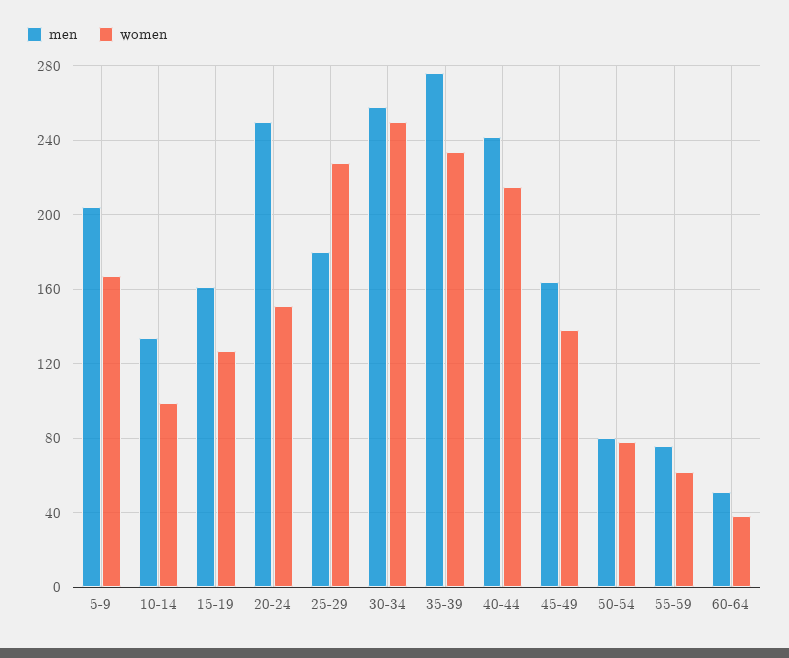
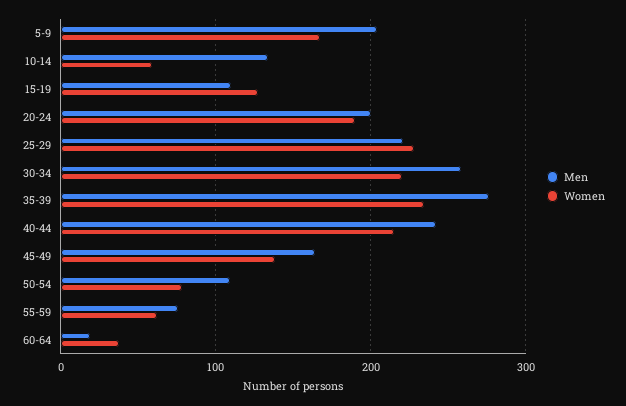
  {
    "men": {
      "5-9": 205,
      "10-14": 135,
-     "15-19": 160,
+     "15-19": 110,
-     "20-24": 250,
+     "20-24": 200,
-     "25-29": 180,
+     "25-29": 220,
      "30-34": 260,
      "35-39": 275,
      "40-44": 240,
      "45-49": 165,
-     "50-54": 80,
+     "50-54": 110,
      "55-59": 75,
-     "60-64": 50
+     "60-64": 20
    },
    "women": {
      "5-9": 165,
-     "10-14": 100,
+     "10-14": 60,
      "15-19": 125,
-     "20-24": 150,
+     "20-24": 190,
      "25-29": 230,
-     "30-34": 250,
+     "30-34": 220,
      "35-39": 235,
      "40-44": 215,
      "45-49": 140,
      "50-54": 80,
      "55-59": 60,
      "60-64": 40
    }
  }

